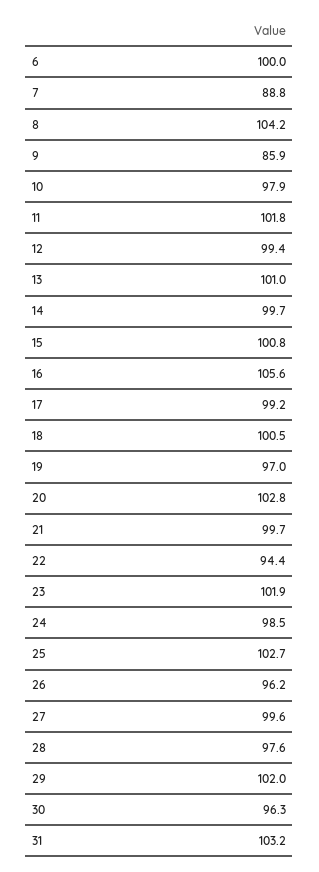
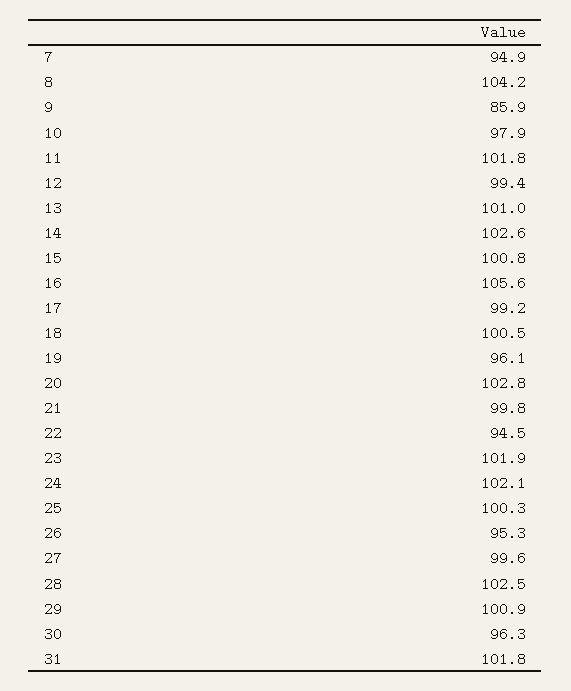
  {
-   "6": 100,
-   "7": 88.8,
+   "7": 94.9,
    "8": 104.2,
    "9": 85.9,
    "10": 97.9,
    "11": 101.8,
    "12": 99.4,
    "13": 101,
-   "14": 99.7,
+   "14": 102.6,
    "15": 100.8,
    "16": 105.6,
    "17": 99.2,
    "18": 100.5,
-   "19": 97,
+   "19": 96.1,
    "20": 102.8,
-   "21": 99.7,
+   "21": 99.8,
-   "22": 94.4,
+   "22": 94.5,
    "23": 101.9,
-   "24": 98.5,
+   "24": 102.1,
-   "25": 102.7,
+   "25": 100.3,
-   "26": 96.2,
+   "26": 95.3,
    "27": 99.6,
-   "28": 97.6,
+   "28": 102.5,
-   "29": 102,
+   "29": 100.9,
    "30": 96.3,
-   "31": 103.2
+   "31": 101.8
  }

